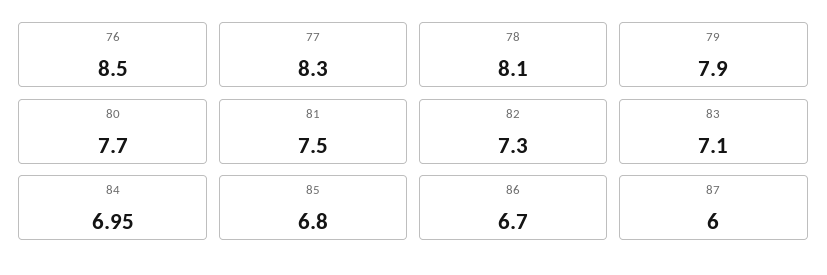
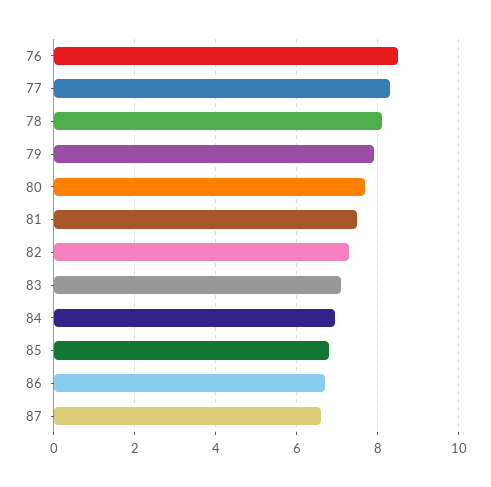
  {
    "76": 8.5,
    "77": 8.3,
    "78": 8.1,
    "79": 7.9,
    "80": 7.7,
    "81": 7.5,
    "82": 7.3,
    "83": 7.1,
    "84": 6.95,
    "85": 6.8,
    "86": 6.7,
-   "87": 6
+   "87": 6.6
  }

